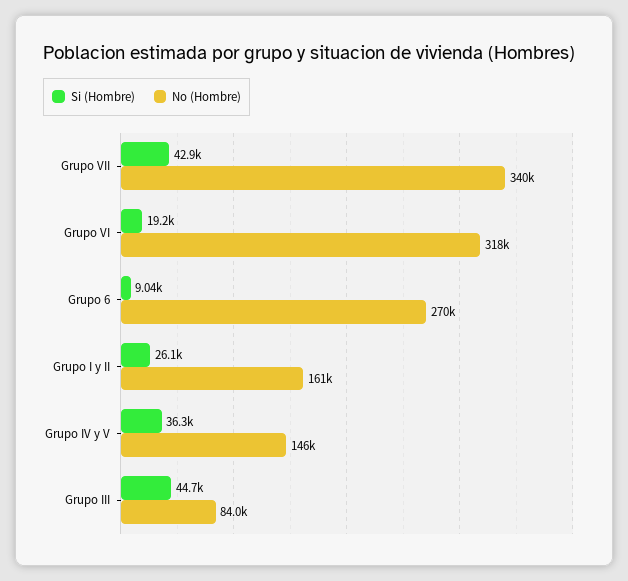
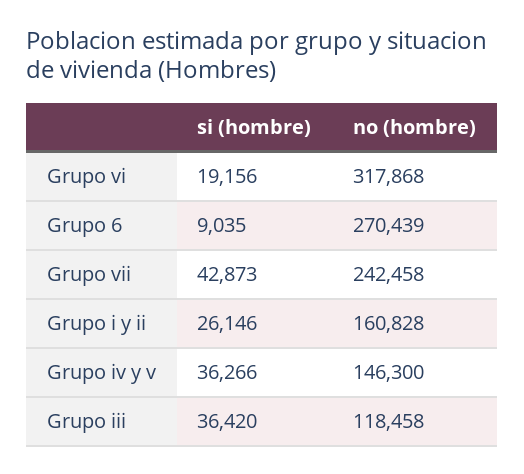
  {
    "Si (Hombre)": {
      "Grupo VII": 42873,
      "Grupo VI": 19156,
      "Grupo 6": 9035,
      "Grupo I y II": 26146,
      "Grupo IV y V": 36266,
-     "Grupo III": 44700
+     "Grupo III": 36420
    },
    "No (Hombre)": {
-     "Grupo VII": 340000,
+     "Grupo VII": 242458,
      "Grupo VI": 317868,
      "Grupo 6": 270439,
      "Grupo I y II": 160828,
      "Grupo IV y V": 146300,
-     "Grupo III": 84000
+     "Grupo III": 118458
    }
  }

